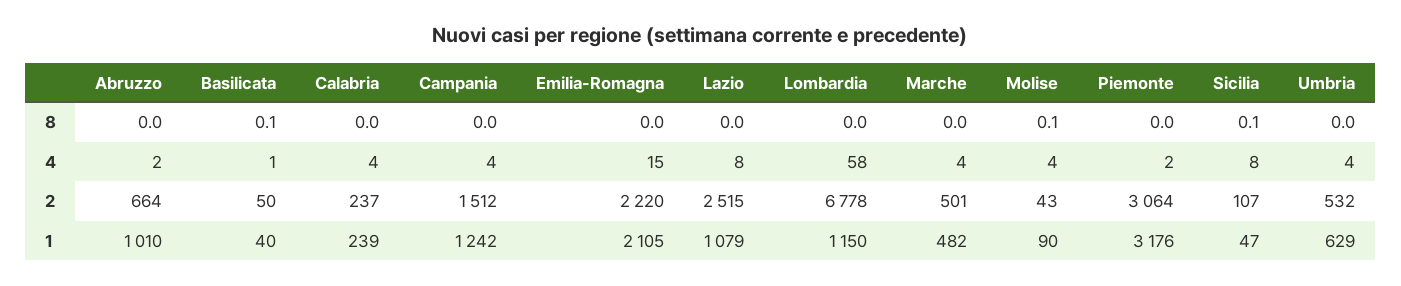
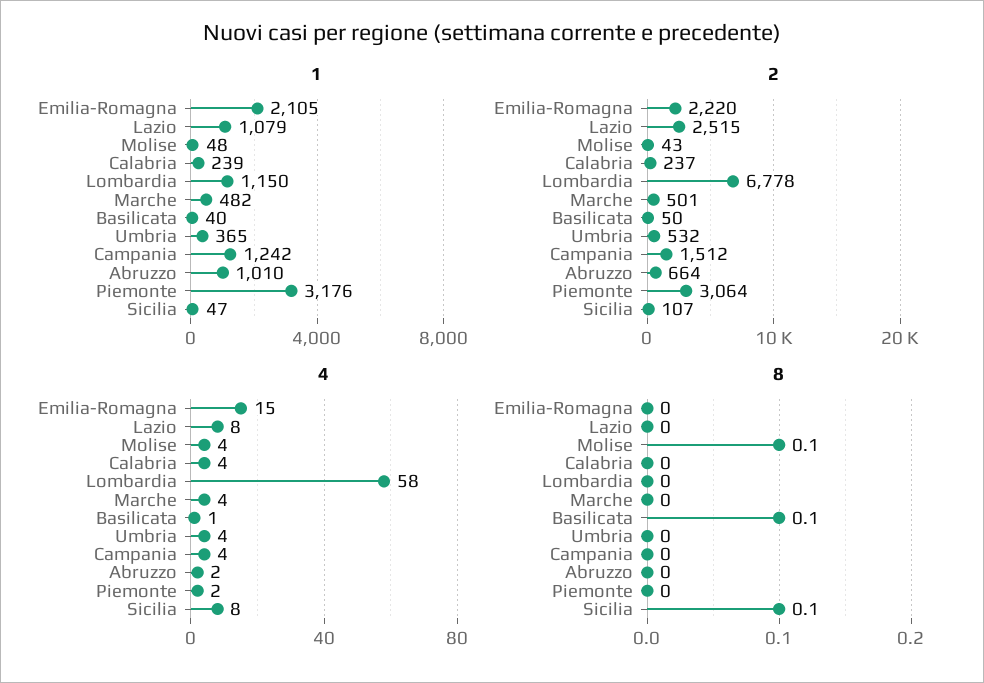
  {
    "8": {
      "Abruzzo": 0,
      "Basilicata": 0.1,
      "Calabria": 0,
      "Campania": 0,
      "Emilia-Romagna": 0,
      "Lazio": 0,
      "Lombardia": 0,
      "Marche": 0,
      "Molise": 0.1,
      "Piemonte": 0,
      "Sicilia": 0.1,
      "Umbria": 0
    },
    "4": {
      "Abruzzo": 2,
      "Basilicata": 1,
      "Calabria": 4,
      "Campania": 4,
      "Emilia-Romagna": 15,
      "Lazio": 8,
      "Lombardia": 58,
      "Marche": 4,
      "Molise": 4,
      "Piemonte": 2,
      "Sicilia": 8,
      "Umbria": 4
    },
    "2": {
      "Abruzzo": 664,
      "Basilicata": 50,
      "Calabria": 237,
      "Campania": 1512,
      "Emilia-Romagna": 2220,
      "Lazio": 2515,
      "Lombardia": 6778,
      "Marche": 501,
      "Molise": 43,
      "Piemonte": 3064,
      "Sicilia": 107,
      "Umbria": 532
    },
    "1": {
      "Abruzzo": 1010,
      "Basilicata": 40,
      "Calabria": 239,
      "Campania": 1242,
      "Emilia-Romagna": 2105,
      "Lazio": 1079,
      "Lombardia": 1150,
      "Marche": 482,
-     "Molise": 90,
+     "Molise": 48,
      "Piemonte": 3176,
      "Sicilia": 47,
-     "Umbria": 629
+     "Umbria": 365
    }
  }

